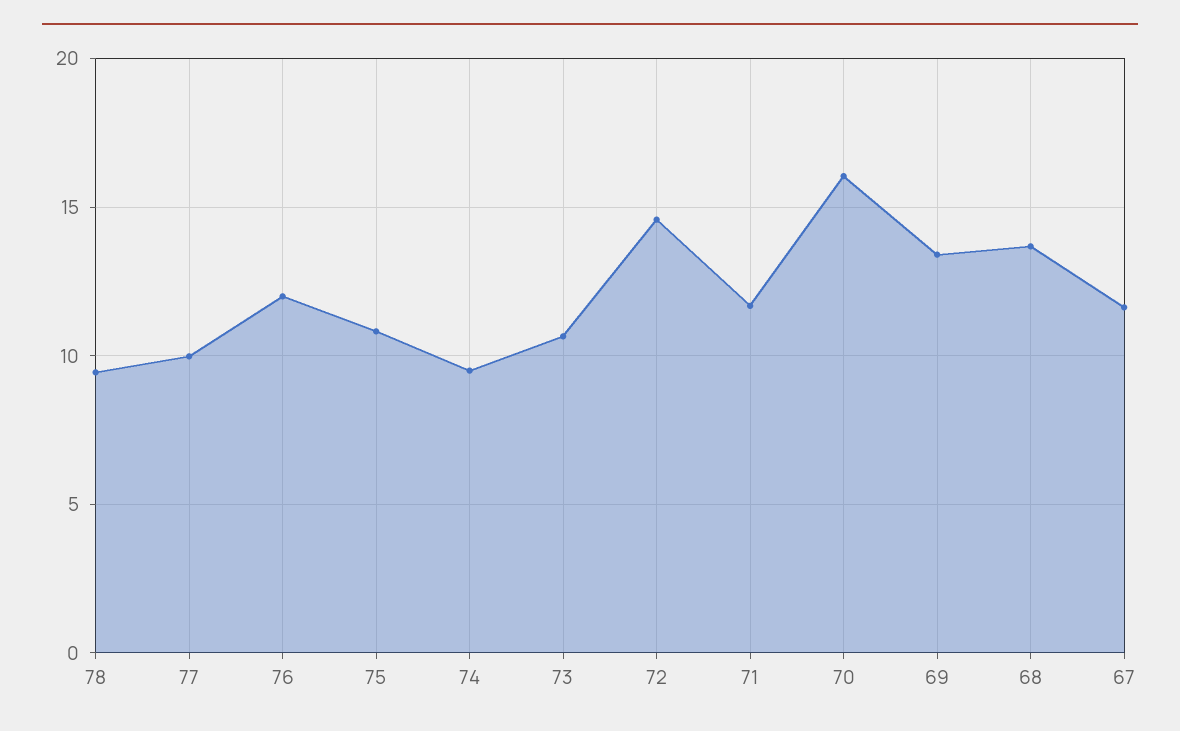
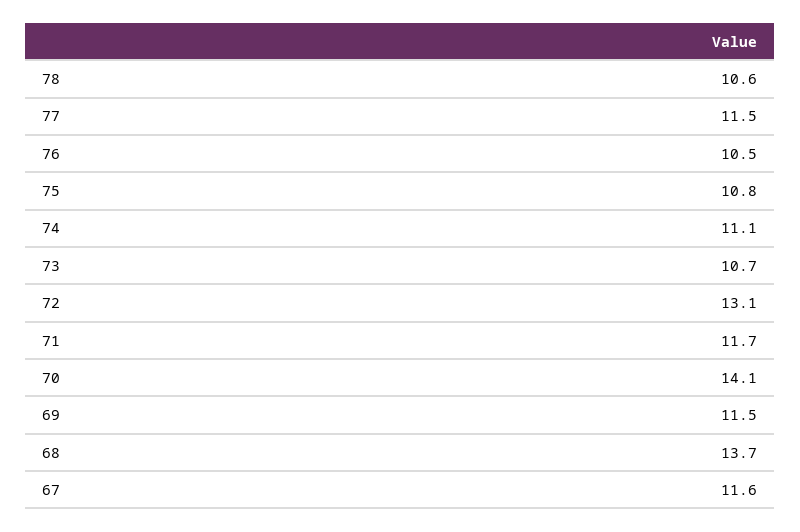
  {
-   "78": 9.5,
+   "78": 10.6,
-   "77": 10,
+   "77": 11.5,
-   "76": 12,
+   "76": 10.5,
    "75": 10.8,
-   "74": 9.5,
+   "74": 11.1,
    "73": 10.7,
-   "72": 14.5,
+   "72": 13.1,
    "71": 11.7,
-   "70": 16,
+   "70": 14.1,
-   "69": 13.5,
+   "69": 11.5,
    "68": 13.7,
    "67": 11.6
  }

